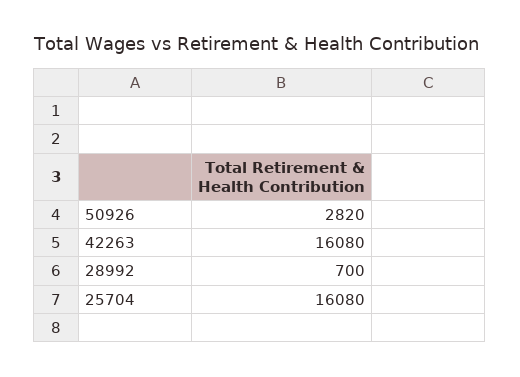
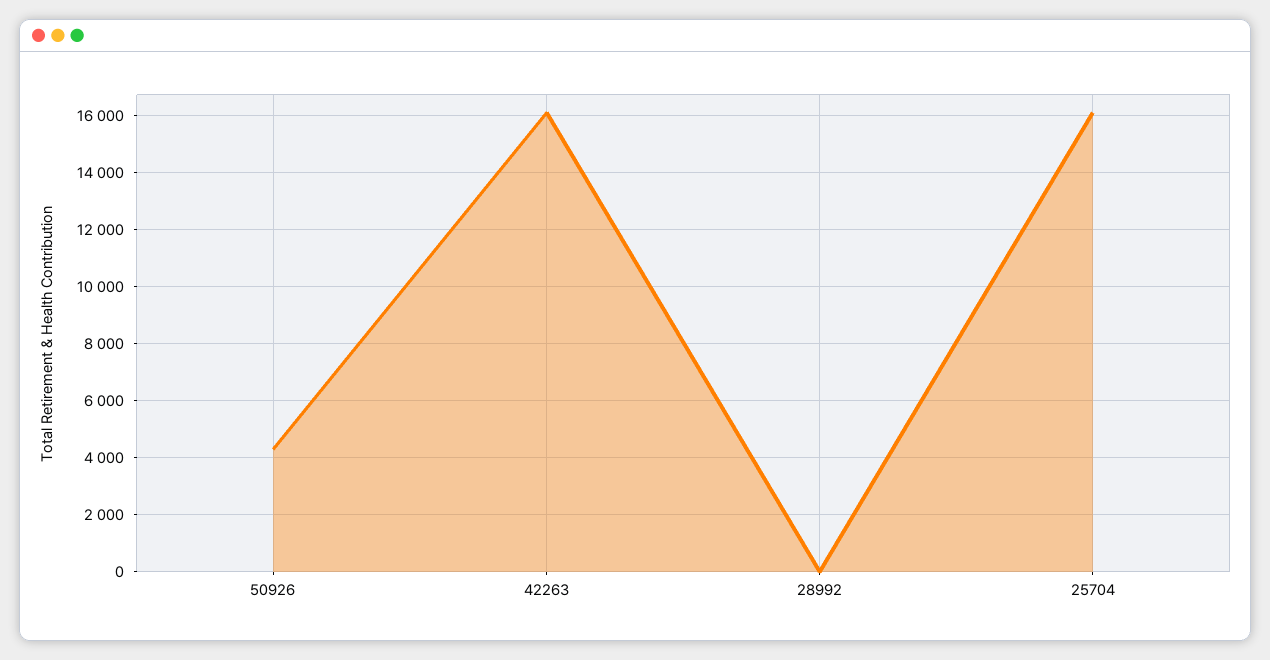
  {
-   "50926": 2820,
+   "50926": 4250,
    "42263": 16080,
-   "28992": 700,
+   "28992": 0,
    "25704": 16080
  }

